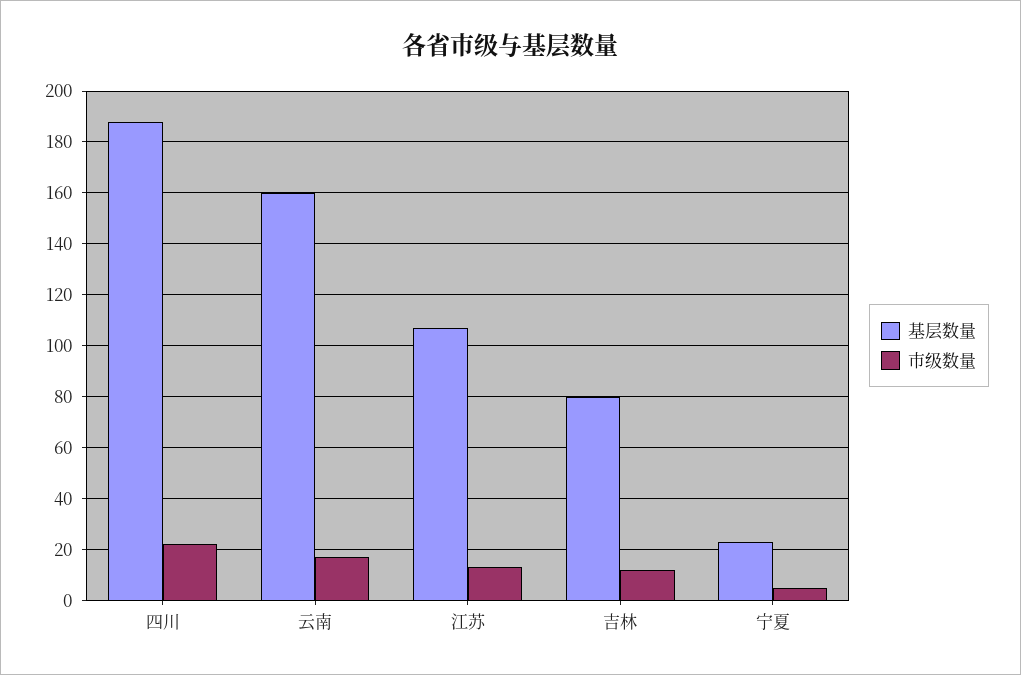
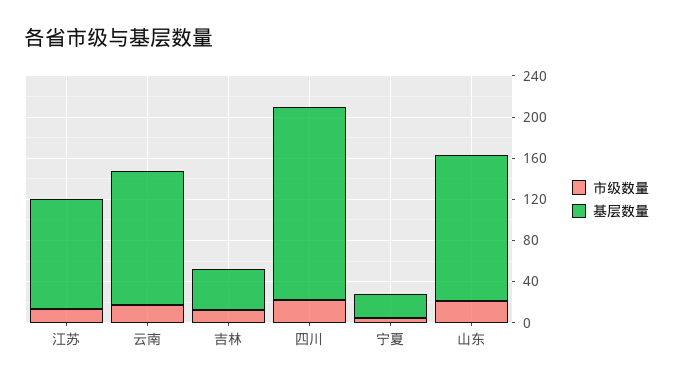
  {
    "基层数量": {
      "四川": 190,
-     "云南": 160,
+     "云南": 130,
      "江苏": 105,
-     "吉林": 80,
+     "吉林": 40,
-     "宁夏": 25
+     "宁夏": 25,
+     "山东": 140
    },
    "市级数量": {
      "四川": 20,
      "云南": 15,
      "江苏": 15,
      "吉林": 10,
-     "宁夏": 5
+     "宁夏": 5,
+     "山东": 20
    }
  }

